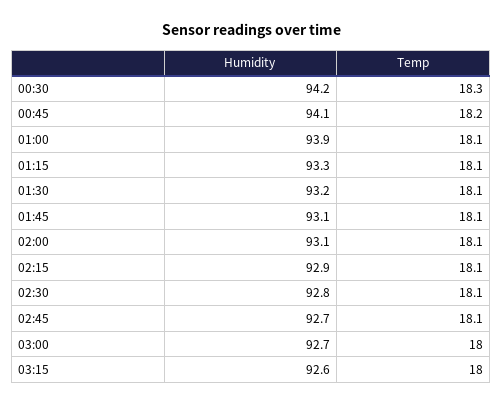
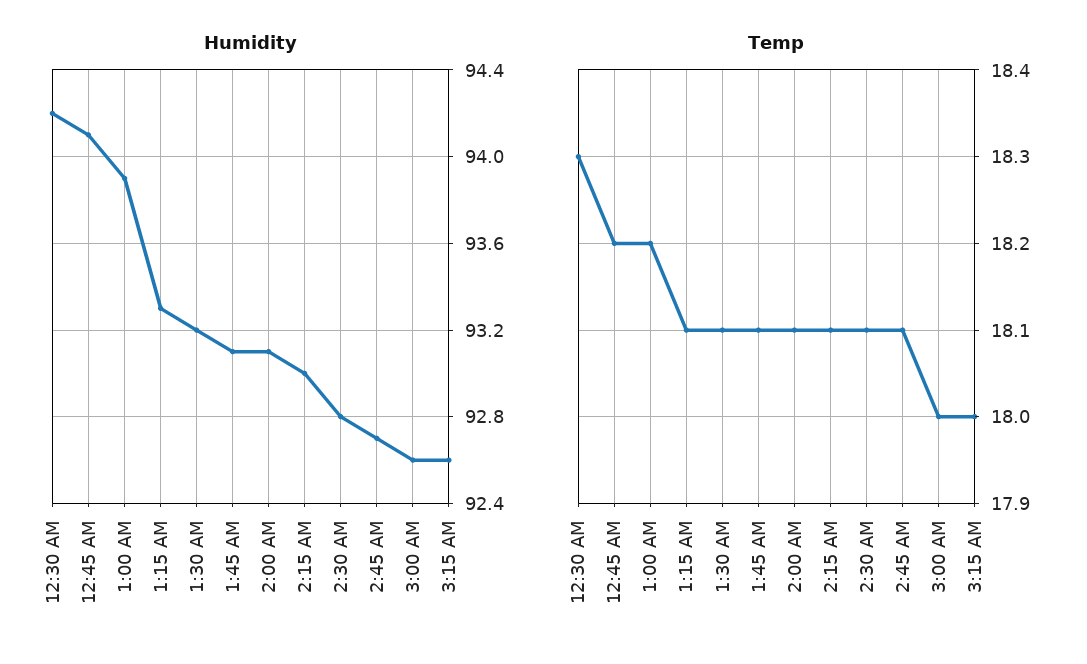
  {
    "Humidity": {
      "00:30": 94.2,
      "00:45": 94.1,
      "01:00": 93.9,
      "01:15": 93.3,
      "01:30": 93.2,
      "01:45": 93.1,
      "02:00": 93.1,
-     "02:15": 92.9,
+     "02:15": 93,
      "02:30": 92.8,
      "02:45": 92.7,
-     "03:00": 92.7,
+     "03:00": 92.6,
      "03:15": 92.6
    },
    "Temp": {
      "00:30": 18.3,
      "00:45": 18.2,
-     "01:00": 18.1,
+     "01:00": 18.2,
      "01:15": 18.1,
      "01:30": 18.1,
      "01:45": 18.1,
      "02:00": 18.1,
      "02:15": 18.1,
      "02:30": 18.1,
      "02:45": 18.1,
      "03:00": 18,
      "03:15": 18
    }
  }

